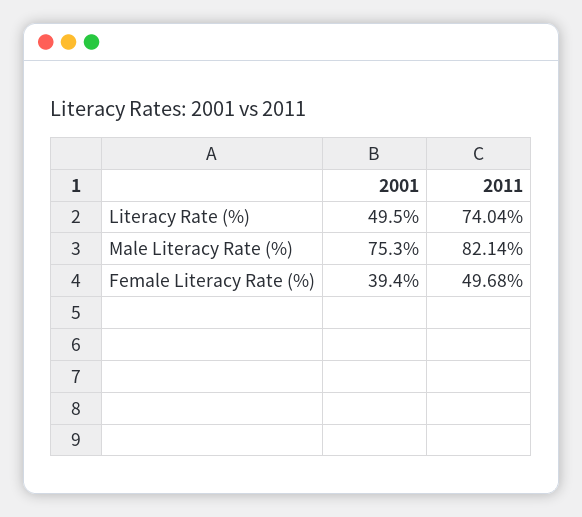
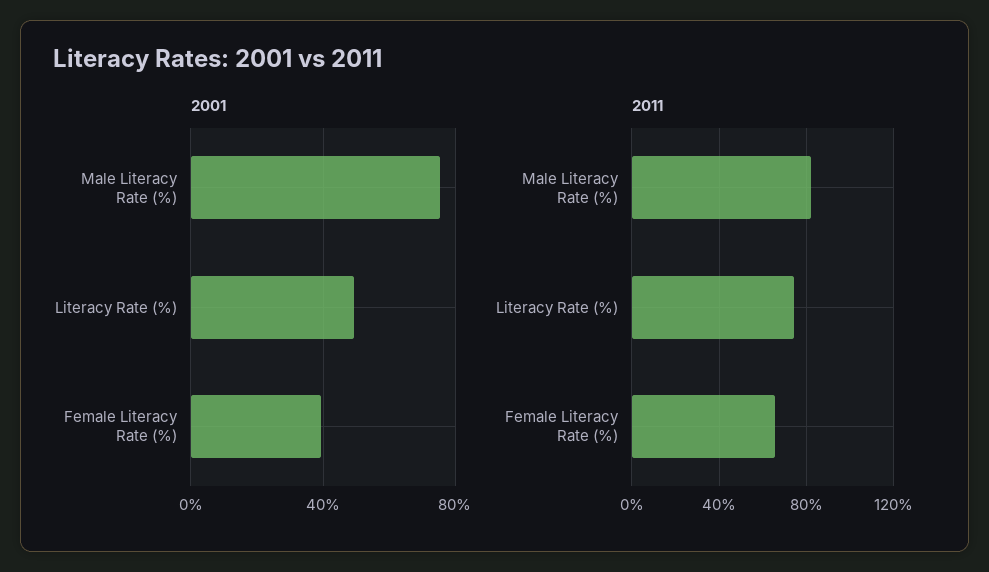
  {
    "2001": {
      "Literacy Rate (%)": 49.5,
      "Male Literacy Rate (%)": 75.3,
      "Female Literacy Rate (%)": 39.4
    },
    "2011": {
      "Literacy Rate (%)": 74.04,
      "Male Literacy Rate (%)": 82.14,
-     "Female Literacy Rate (%)": 49.68
+     "Female Literacy Rate (%)": 65
    }
  }

